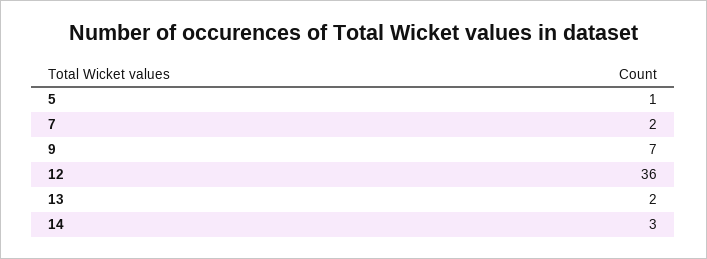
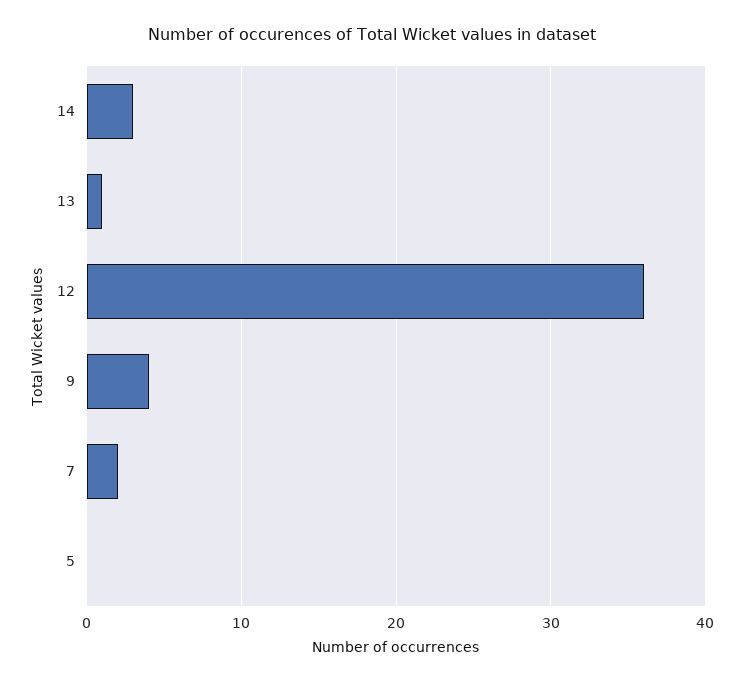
  {
-   "5": 1,
+   "5": 0,
    "7": 2,
-   "9": 7,
+   "9": 4,
    "12": 36,
-   "13": 2,
+   "13": 1,
    "14": 3
  }

